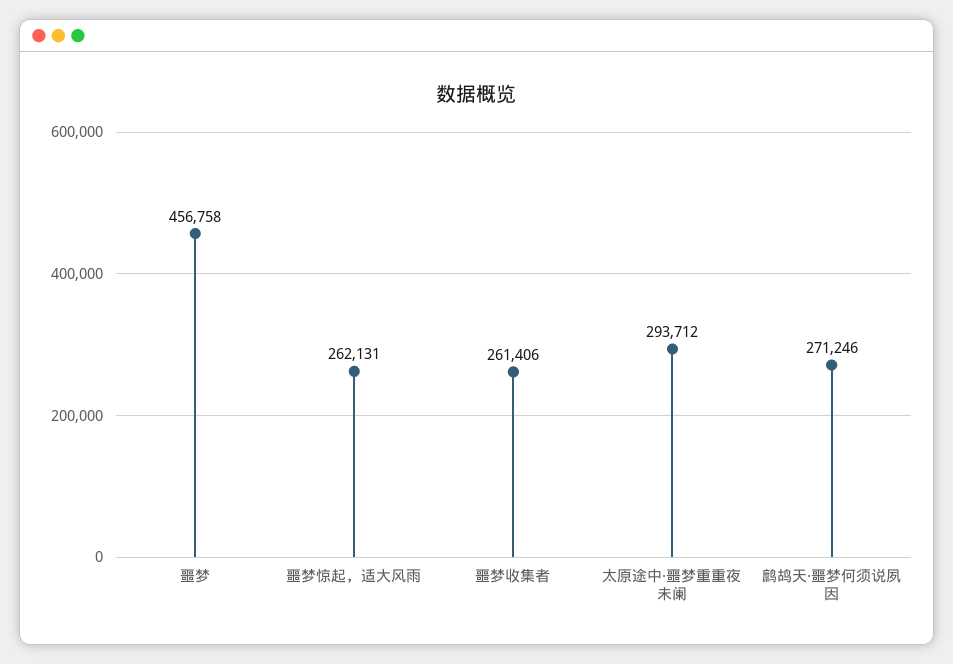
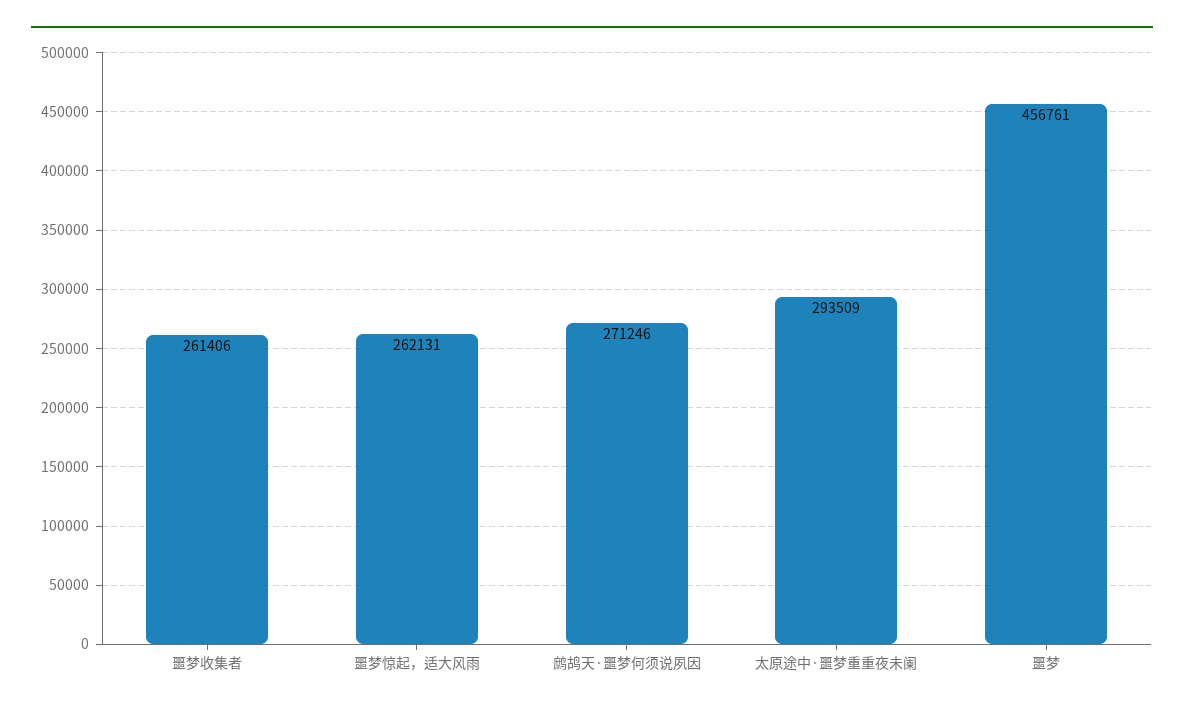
  {
-   "噩梦": 456758,
+   "噩梦": 456761,
    "噩梦惊起，适大风雨": 262131,
    "噩梦收集者": 261406,
-   "太原途中·噩梦重重夜未阑": 293712,
+   "太原途中·噩梦重重夜未阑": 293509,
    "鹧鸪天·噩梦何须说夙因": 271246
  }

